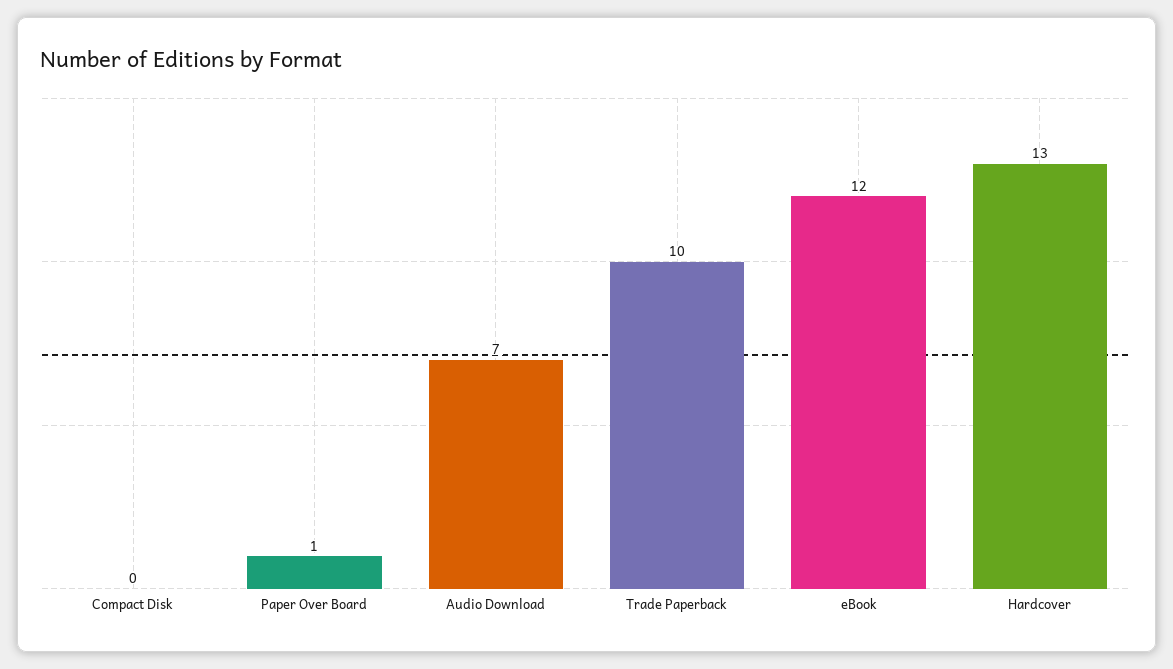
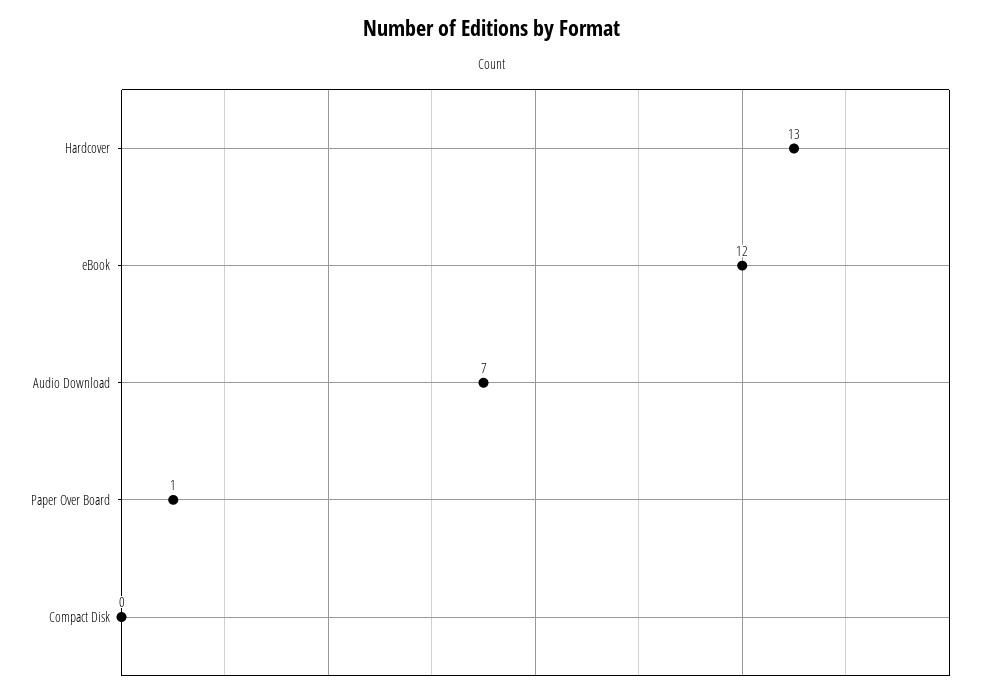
  {
    "Compact Disk": 0,
    "Paper Over Board": 1,
    "Audio Download": 7,
-   "Trade Paperback": 10,
    "eBook": 12,
    "Hardcover": 13
  }

